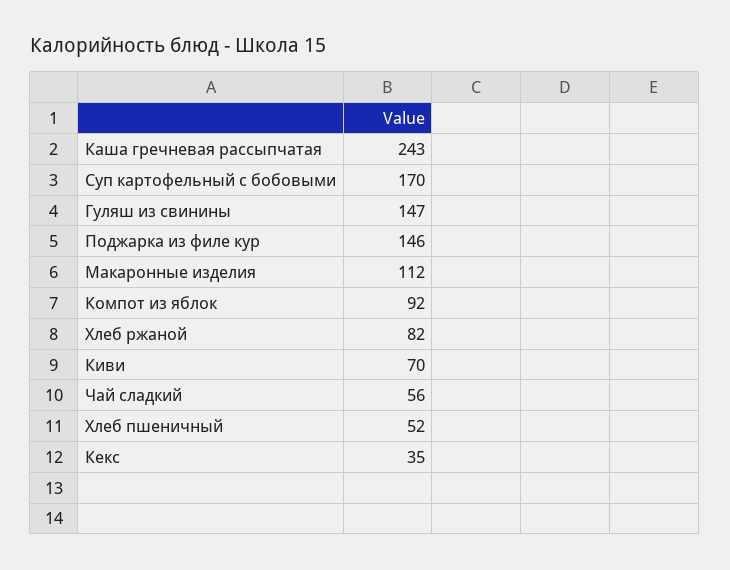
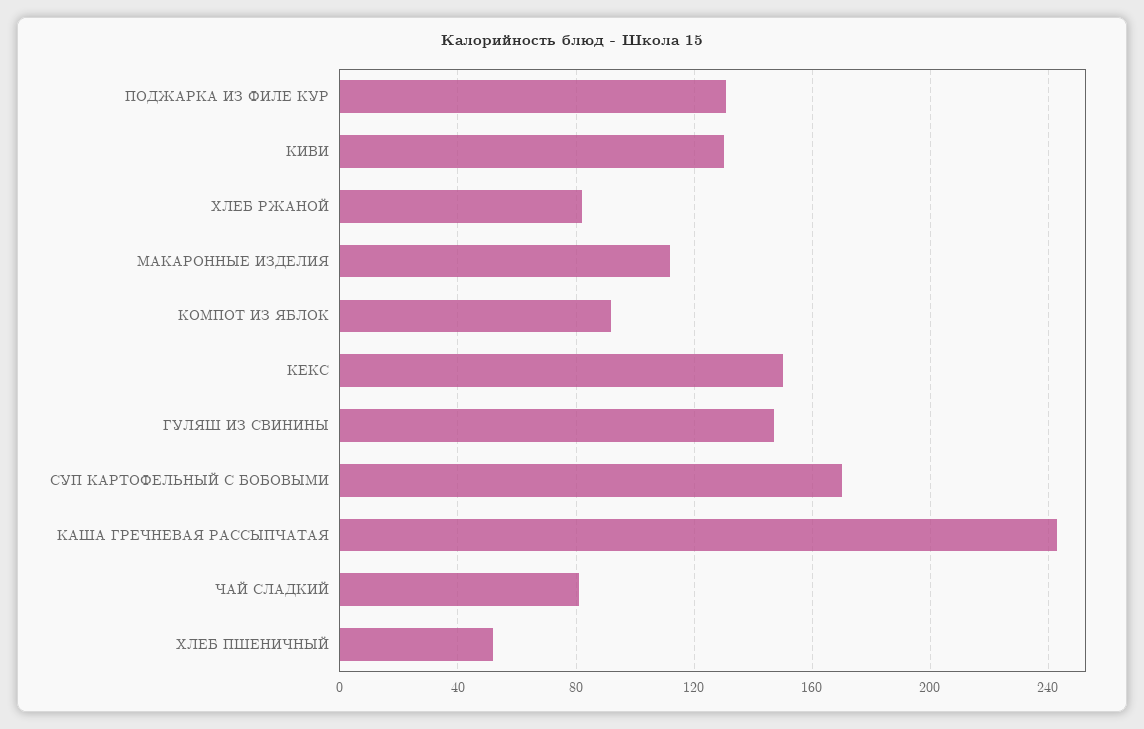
  {
    "Каша гречневая рассыпчатая": 243,
    "Суп картофельный с бобовыми": 170,
    "Гуляш из свинины": 147,
-   "Поджарка из филе кур": 146,
+   "Поджарка из филе кур": 130,
    "Макаронные изделия": 112,
    "Компот из яблок": 92,
    "Хлеб ржаной": 82,
-   "Киви": 70,
+   "Киви": 130,
-   "Чай сладкий": 56,
+   "Чай сладкий": 80,
    "Хлеб пшеничный": 52,
-   "Кекс": 35
+   "Кекс": 150
  }

